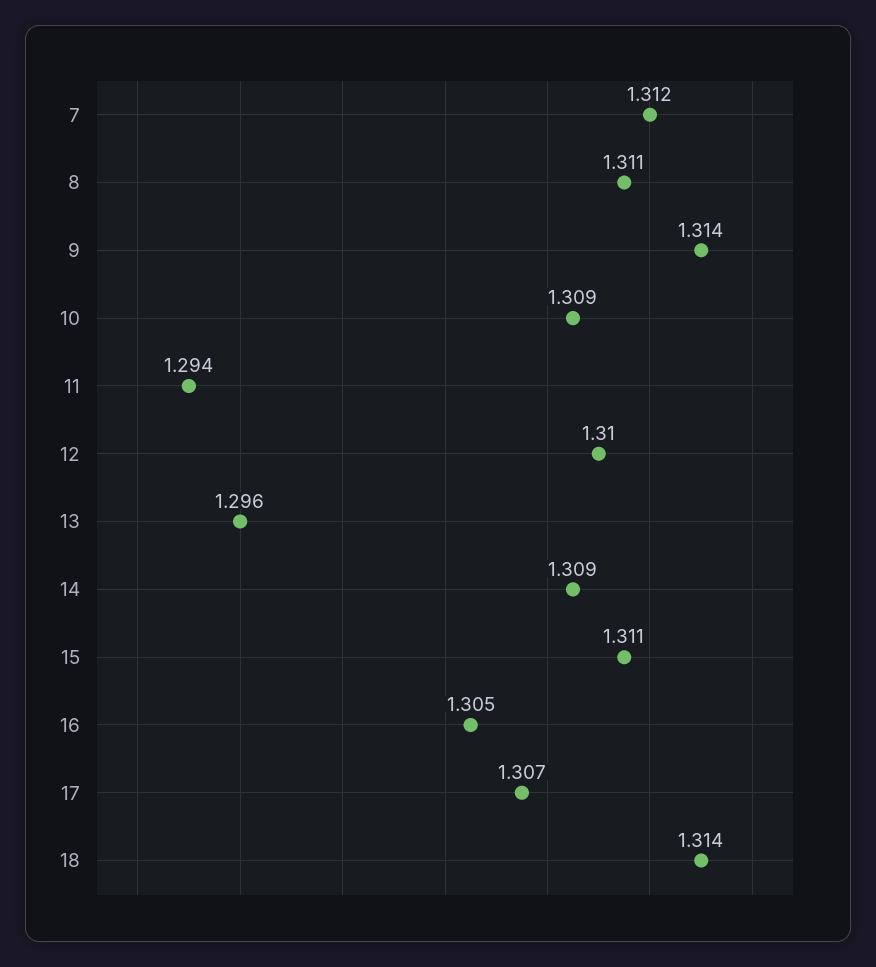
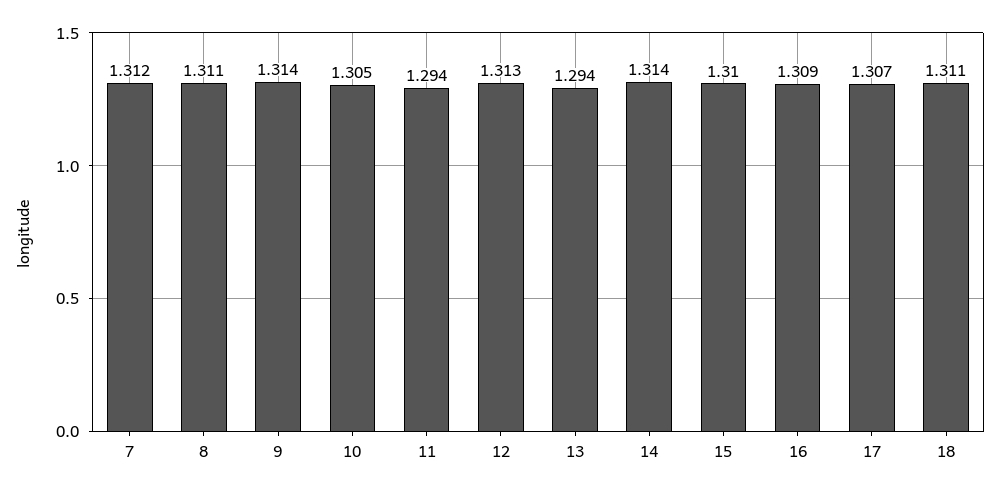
  {
    "7": 1.312,
    "8": 1.311,
    "9": 1.314,
-   "10": 1.309,
+   "10": 1.305,
    "11": 1.294,
-   "12": 1.31,
+   "12": 1.313,
-   "13": 1.296,
+   "13": 1.294,
-   "14": 1.309,
+   "14": 1.314,
-   "15": 1.311,
+   "15": 1.31,
-   "16": 1.305,
+   "16": 1.309,
    "17": 1.307,
-   "18": 1.314
+   "18": 1.311
  }

